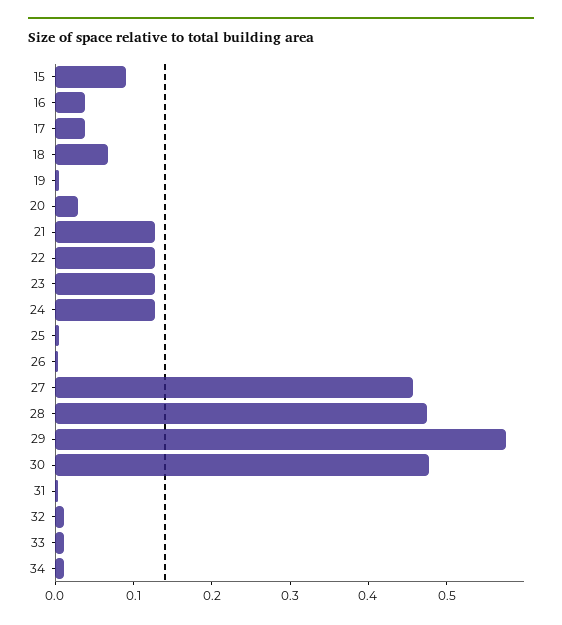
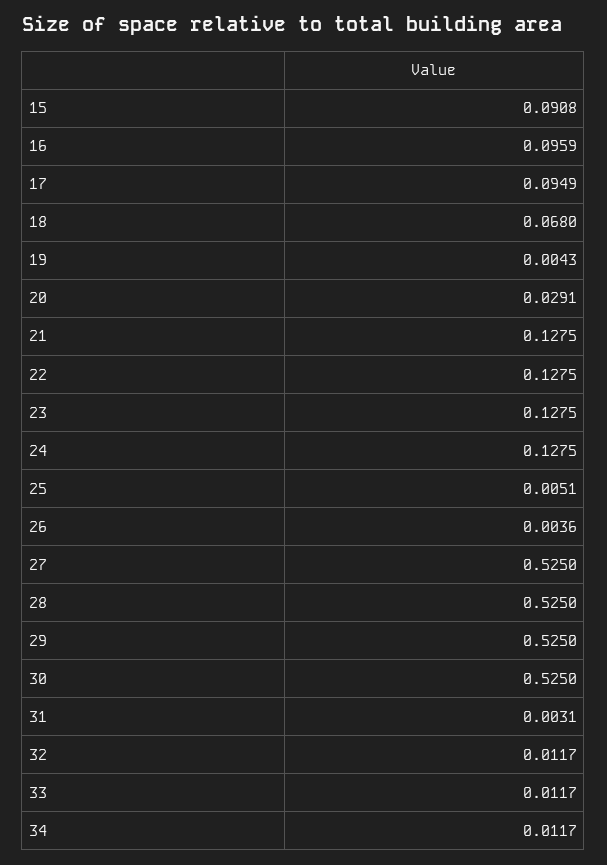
  {
    "15": 0.0908,
-   "16": 0.04,
+   "16": 0.0959,
-   "17": 0.04,
+   "17": 0.0949,
    "18": 0.068,
    "19": 0.0043,
    "20": 0.0291,
    "21": 0.1275,
    "22": 0.1275,
    "23": 0.1275,
    "24": 0.1275,
    "25": 0.0051,
    "26": 0.0036,
-   "27": 0.46,
+   "27": 0.525,
-   "28": 0.48,
+   "28": 0.525,
-   "29": 0.58,
+   "29": 0.525,
-   "30": 0.48,
+   "30": 0.525,
    "31": 0.0031,
    "32": 0.0117,
    "33": 0.0117,
    "34": 0.0117
  }

